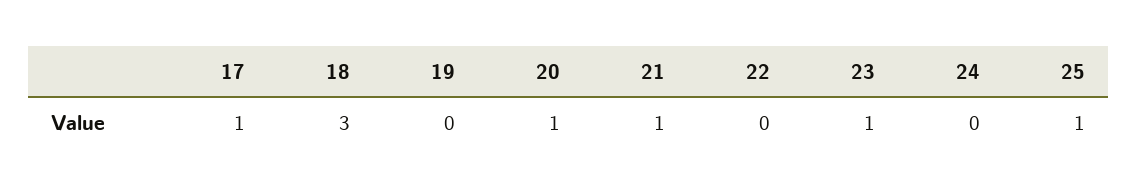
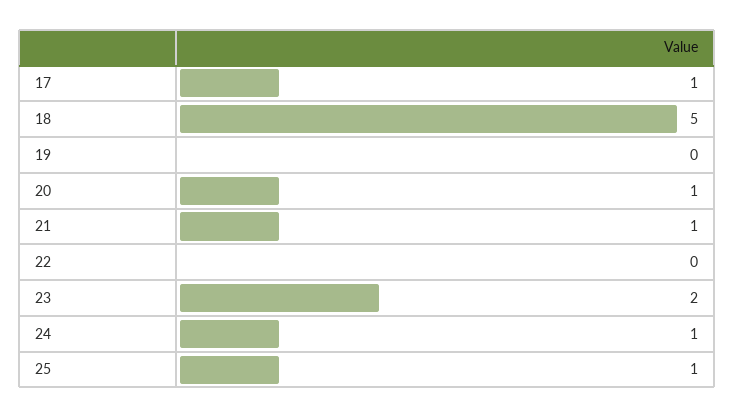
  {
    "17": 1,
-   "18": 3,
+   "18": 5,
    "19": 0,
    "20": 1,
    "21": 1,
    "22": 0,
-   "23": 1,
+   "23": 2,
-   "24": 0,
+   "24": 1,
    "25": 1
  }

